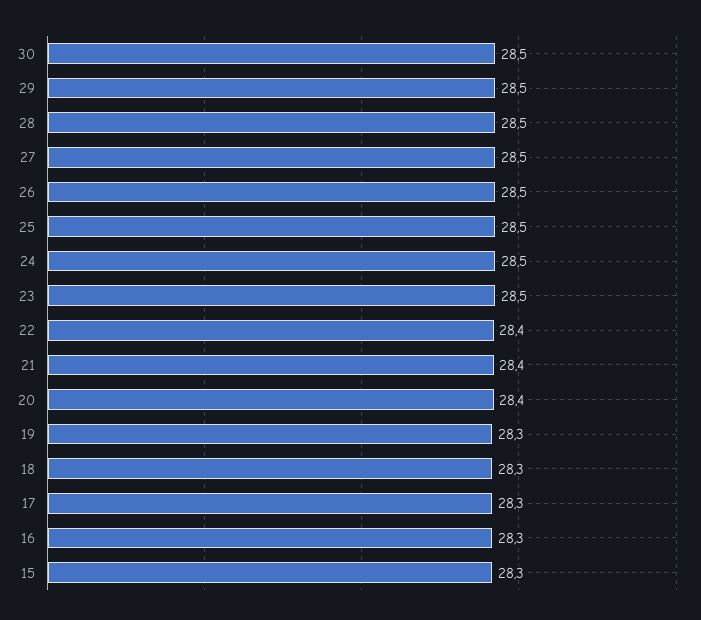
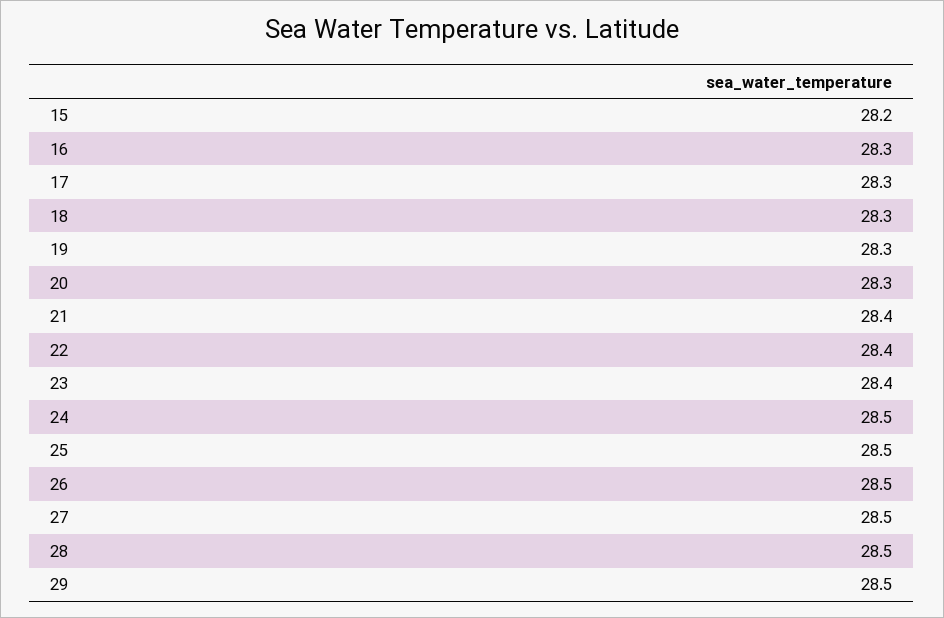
  {
-   "30": 28.5,
    "29": 28.5,
    "28": 28.5,
    "27": 28.5,
    "26": 28.5,
    "25": 28.5,
    "24": 28.5,
-   "23": 28.5,
+   "23": 28.4,
    "22": 28.4,
    "21": 28.4,
-   "20": 28.4,
+   "20": 28.3,
    "19": 28.3,
    "18": 28.3,
    "17": 28.3,
    "16": 28.3,
-   "15": 28.3
+   "15": 28.2
  }

